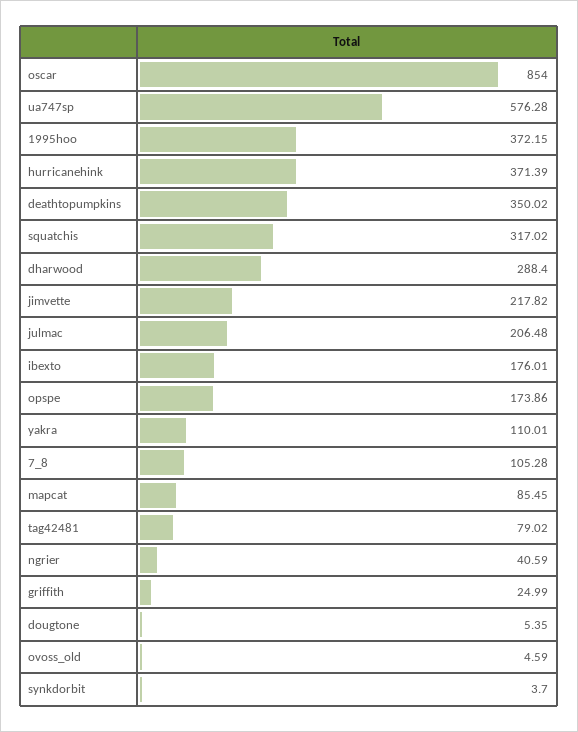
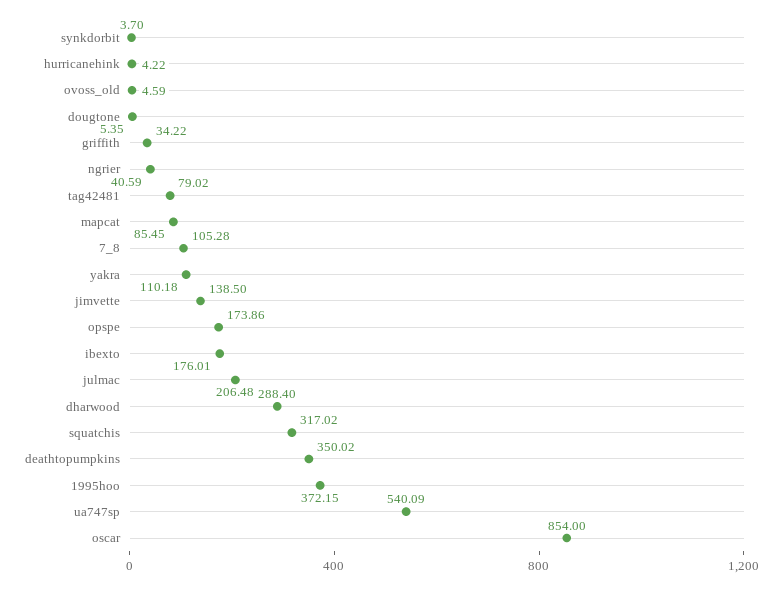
  {
    "oscar": 854,
-   "ua747sp": 576.28,
+   "ua747sp": 540.09,
    "1995hoo": 372.15,
-   "hurricanehink": 371.39,
+   "hurricanehink": 4.22,
    "deathtopumpkins": 350.02,
    "squatchis": 317.02,
    "dharwood": 288.4,
-   "jimvette": 217.82,
+   "jimvette": 138.5,
    "julmac": 206.48,
    "ibexto": 176.01,
    "opspe": 173.86,
-   "yakra": 110.01,
+   "yakra": 110.18,
    "7_8": 105.28,
    "mapcat": 85.45,
    "tag42481": 79.02,
    "ngrier": 40.59,
-   "griffith": 24.99,
+   "griffith": 34.22,
    "dougtone": 5.35,
    "ovoss_old": 4.59,
    "synkdorbit": 3.7
  }

